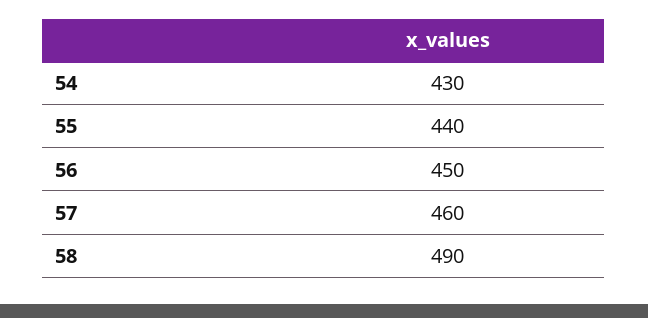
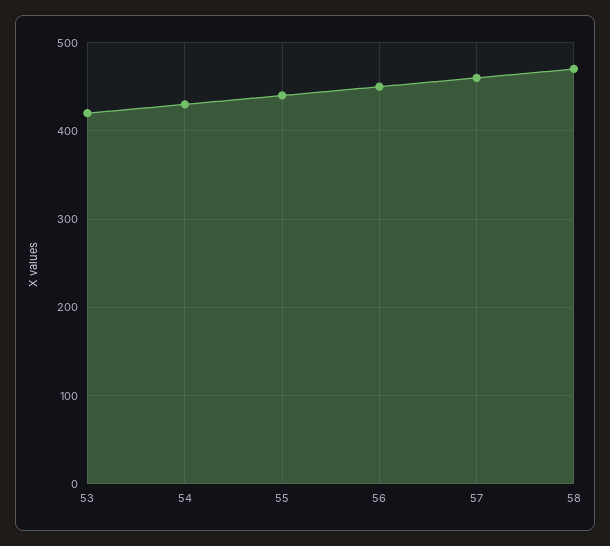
  {
    "54": 430,
    "55": 440,
    "56": 450,
    "57": 460,
-   "58": 490
+   "58": 470,
+   "53": 420
  }

